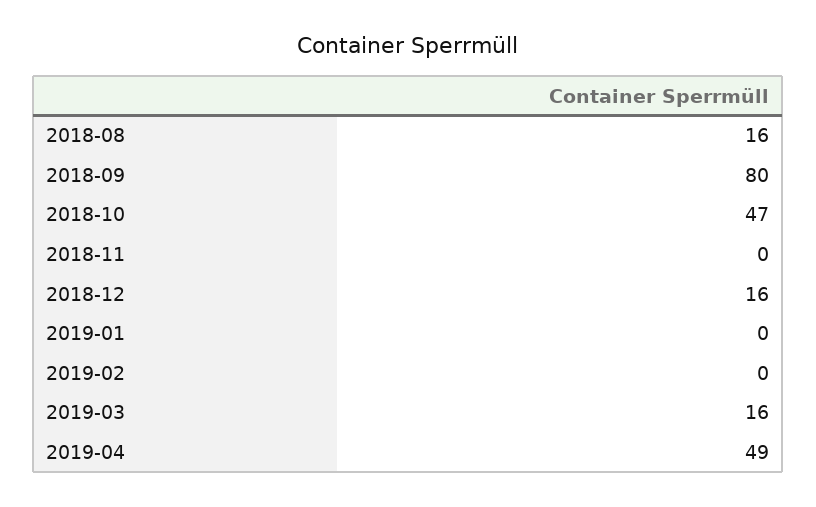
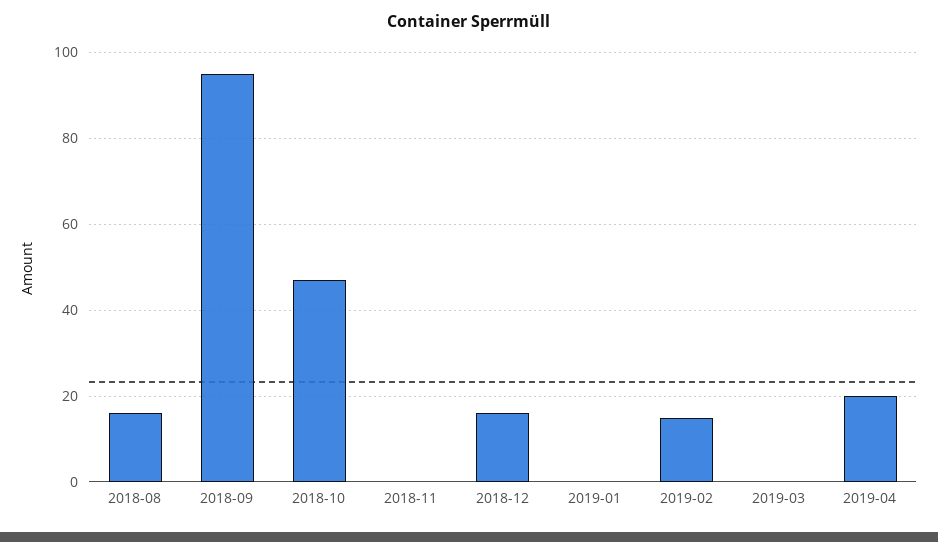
  {
    "2018-08": 16,
-   "2018-09": 80,
+   "2018-09": 95,
    "2018-10": 47,
    "2018-11": 0,
    "2018-12": 16,
    "2019-01": 0,
-   "2019-02": 0,
+   "2019-02": 15,
-   "2019-03": 16,
+   "2019-03": 0,
-   "2019-04": 49
+   "2019-04": 20
  }

